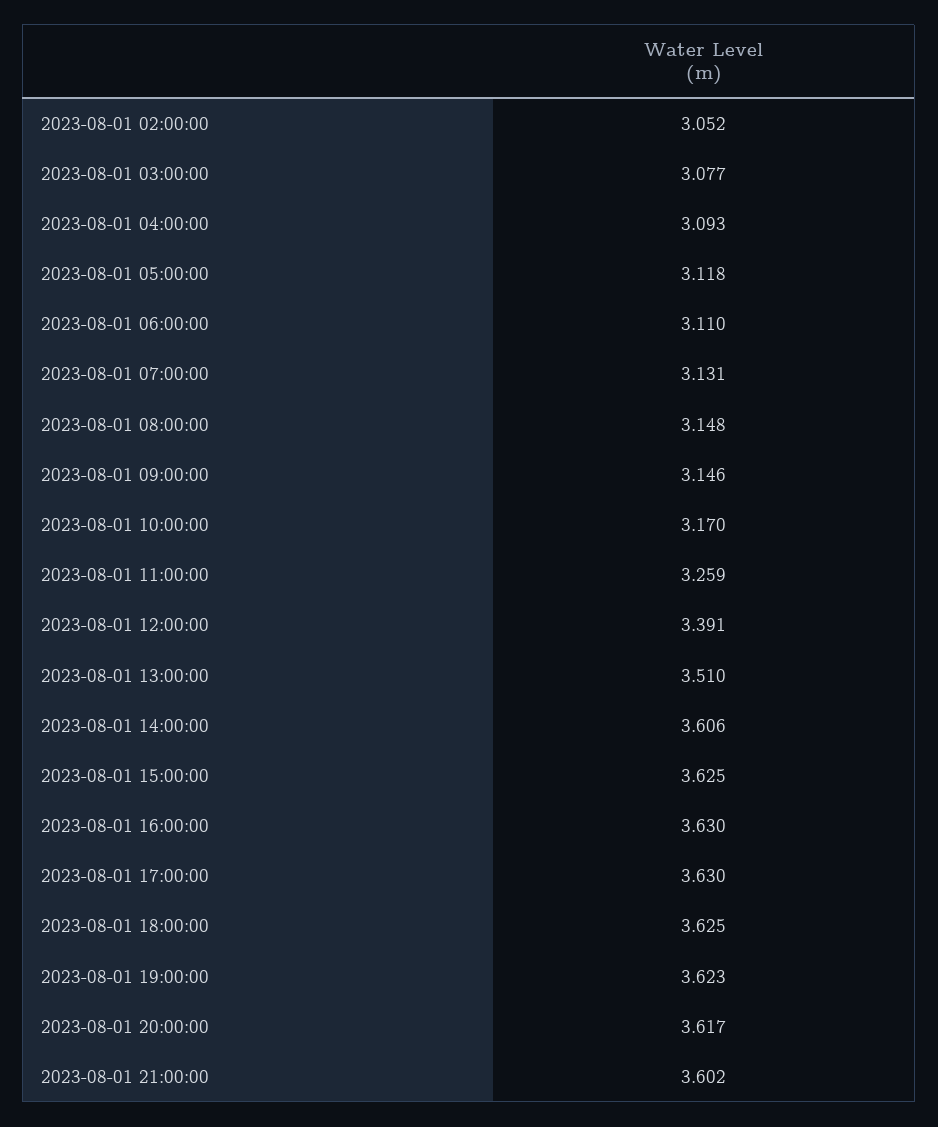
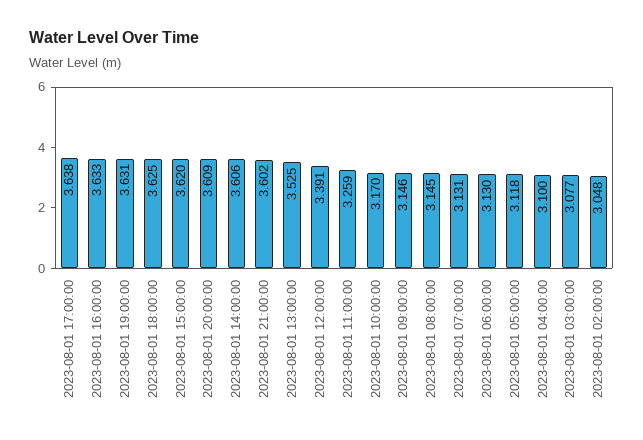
  {
-   "2023-08-01 02:00:00": 3.052,
+   "2023-08-01 02:00:00": 3.048,
    "2023-08-01 03:00:00": 3.077,
-   "2023-08-01 04:00:00": 3.093,
+   "2023-08-01 04:00:00": 3.1,
    "2023-08-01 05:00:00": 3.118,
-   "2023-08-01 06:00:00": 3.11,
+   "2023-08-01 06:00:00": 3.13,
    "2023-08-01 07:00:00": 3.131,
-   "2023-08-01 08:00:00": 3.148,
+   "2023-08-01 08:00:00": 3.145,
    "2023-08-01 09:00:00": 3.146,
    "2023-08-01 10:00:00": 3.17,
    "2023-08-01 11:00:00": 3.259,
    "2023-08-01 12:00:00": 3.391,
-   "2023-08-01 13:00:00": 3.51,
+   "2023-08-01 13:00:00": 3.525,
    "2023-08-01 14:00:00": 3.606,
-   "2023-08-01 15:00:00": 3.625,
+   "2023-08-01 15:00:00": 3.62,
-   "2023-08-01 16:00:00": 3.63,
+   "2023-08-01 16:00:00": 3.633,
-   "2023-08-01 17:00:00": 3.63,
+   "2023-08-01 17:00:00": 3.638,
    "2023-08-01 18:00:00": 3.625,
-   "2023-08-01 19:00:00": 3.623,
+   "2023-08-01 19:00:00": 3.631,
-   "2023-08-01 20:00:00": 3.617,
+   "2023-08-01 20:00:00": 3.609,
    "2023-08-01 21:00:00": 3.602
  }

